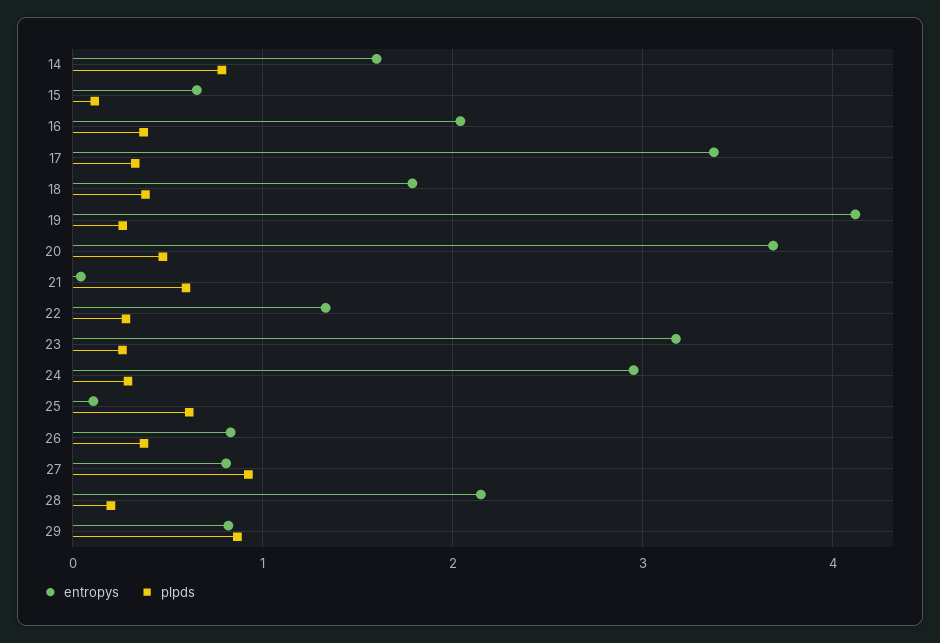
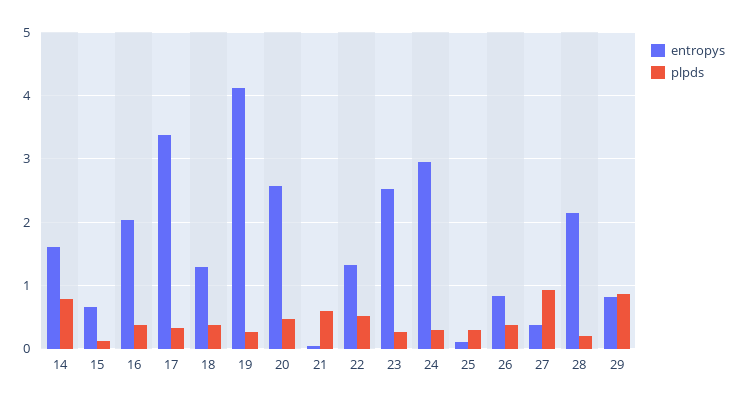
  {
    "entropys": {
      "14": 1.6,
      "15": 0.7,
      "16": 2,
      "17": 3.4,
-     "18": 1.8,
+     "18": 1.3,
      "19": 4.1,
-     "20": 3.7,
+     "20": 2.6,
      "21": 0,
      "22": 1.3,
-     "23": 3.2,
+     "23": 2.5,
      "24": 3,
      "25": 0.1,
      "26": 0.8,
-     "27": 0.8,
+     "27": 0.4,
      "28": 2.1,
      "29": 0.8
    },
    "plpds": {
      "14": 0.8,
      "15": 0.1,
      "16": 0.4,
      "17": 0.3,
      "18": 0.4,
      "19": 0.3,
      "20": 0.5,
      "21": 0.6,
-     "22": 0.3,
+     "22": 0.5,
      "23": 0.3,
      "24": 0.3,
-     "25": 0.6,
+     "25": 0.3,
      "26": 0.4,
      "27": 0.9,
      "28": 0.2,
      "29": 0.9
    }
  }

